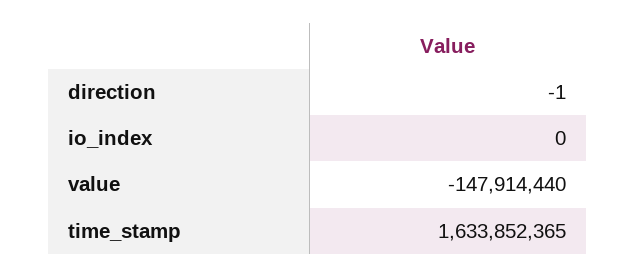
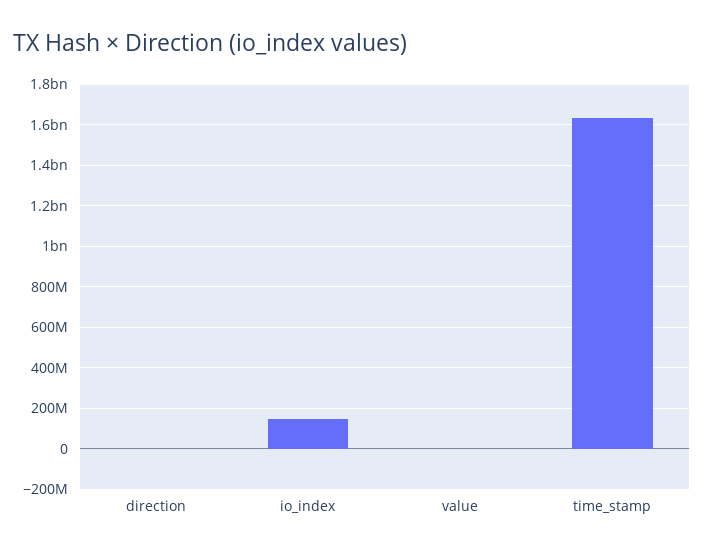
  {
    "direction": -1,
-   "io_index": 0,
+   "io_index": 150000000,
-   "value": -147914440,
+   "value": 0,
    "time_stamp": 1633852365
  }

